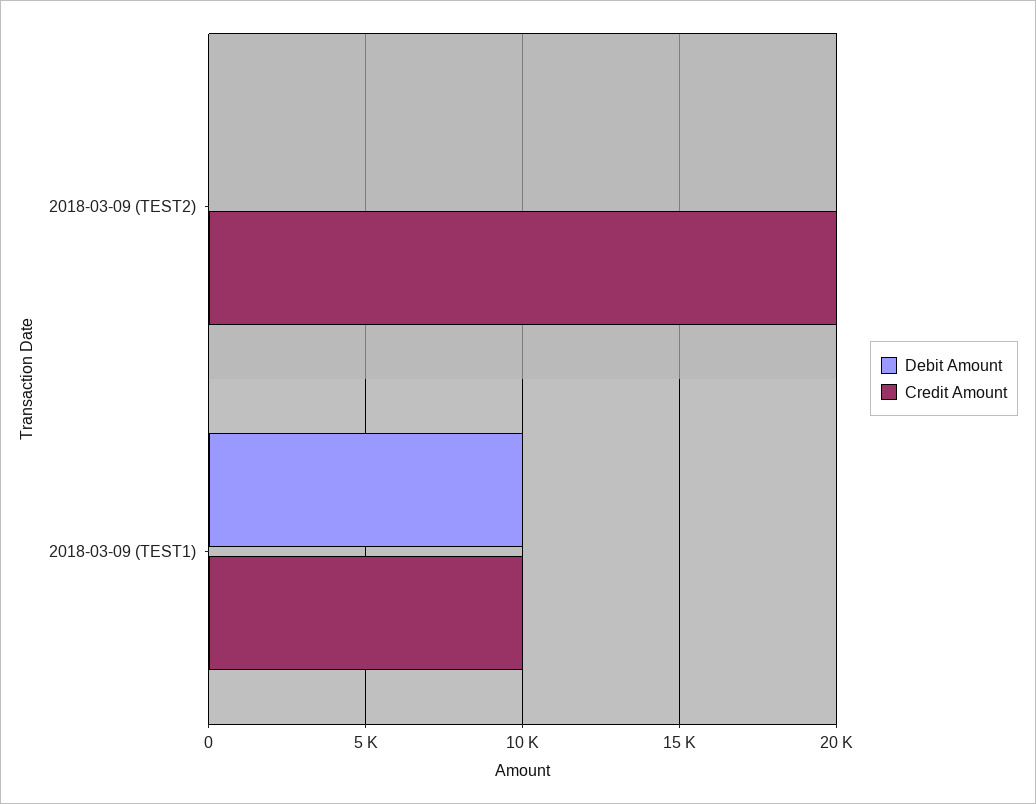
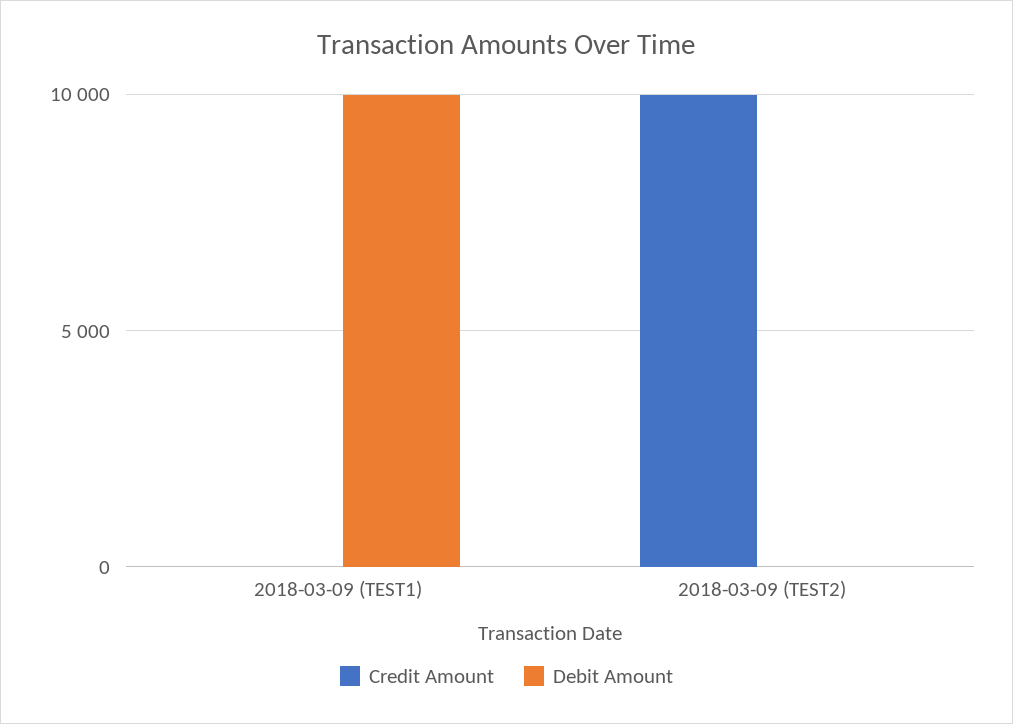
  {
    "Debit Amount": {
      "2018-03-09 (TEST2)": 0,
      "2018-03-09 (TEST1)": 10000
    },
    "Credit Amount": {
-     "2018-03-09 (TEST2)": 20000,
+     "2018-03-09 (TEST2)": 10000,
-     "2018-03-09 (TEST1)": 10000
+     "2018-03-09 (TEST1)": 0
    }
  }

